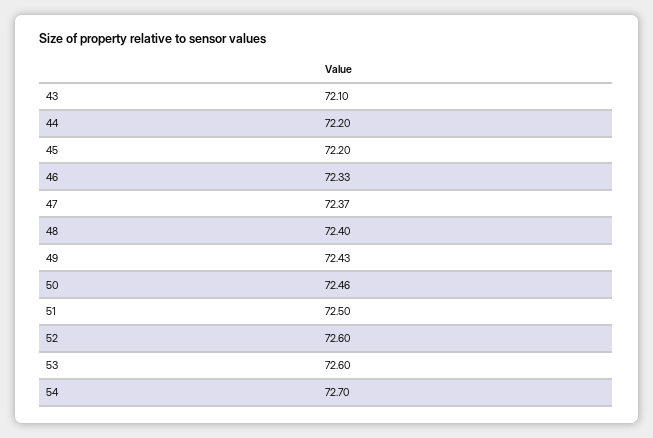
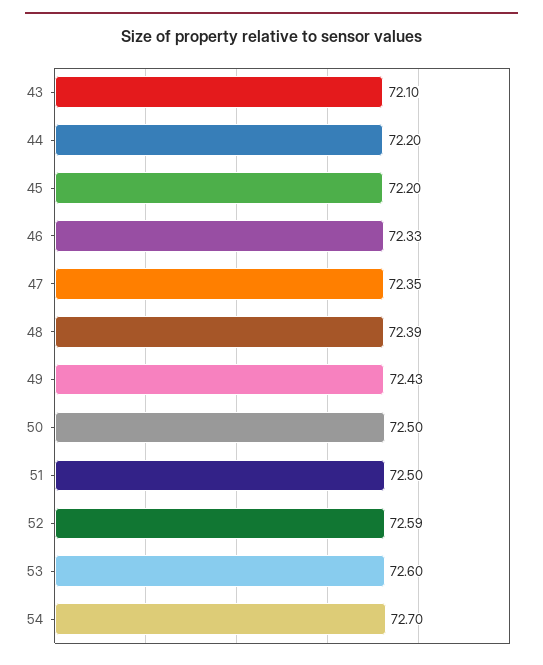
  {
    "43": 72.1,
    "44": 72.2,
    "45": 72.2,
    "46": 72.33,
-   "47": 72.37,
+   "47": 72.35,
-   "48": 72.4,
+   "48": 72.39,
    "49": 72.43,
-   "50": 72.46,
+   "50": 72.5,
    "51": 72.5,
-   "52": 72.6,
+   "52": 72.59,
    "53": 72.6,
    "54": 72.7
  }

